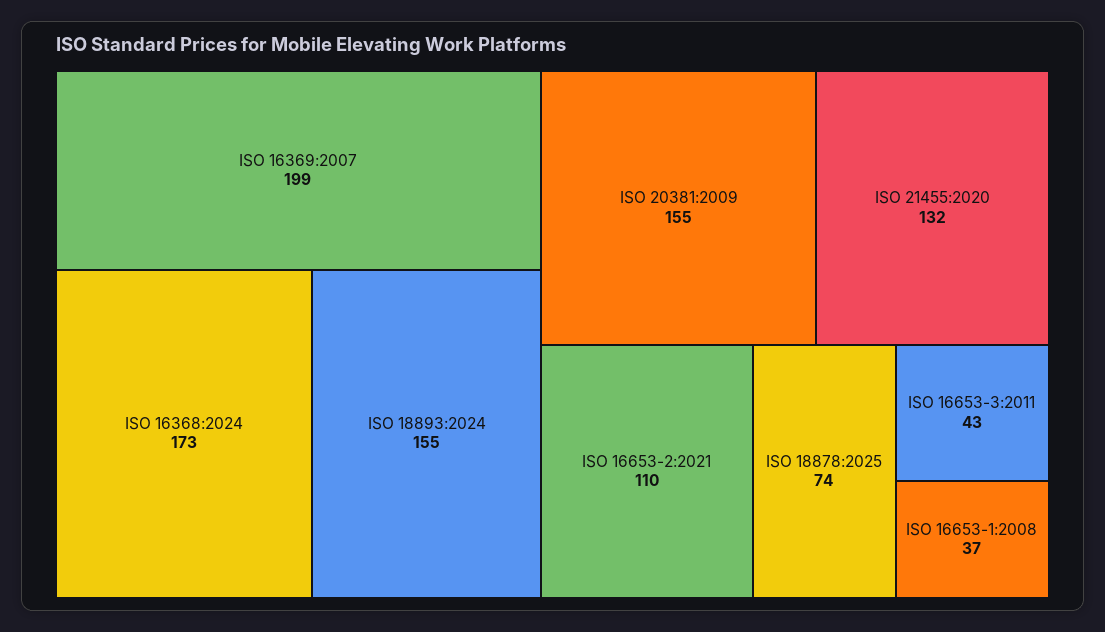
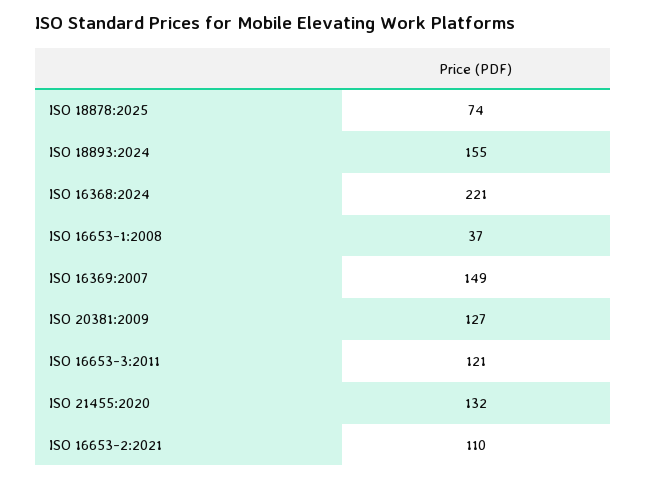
  {
-   "ISO 16369:2007": 199,
+   "ISO 16369:2007": 149,
-   "ISO 16368:2024": 173,
+   "ISO 16368:2024": 221,
    "ISO 18893:2024": 155,
-   "ISO 20381:2009": 155,
+   "ISO 20381:2009": 127,
    "ISO 21455:2020": 132,
    "ISO 16653-2:2021": 110,
    "ISO 18878:2025": 74,
-   "ISO 16653-3:2011": 43,
+   "ISO 16653-3:2011": 121,
    "ISO 16653-1:2008": 37
  }

